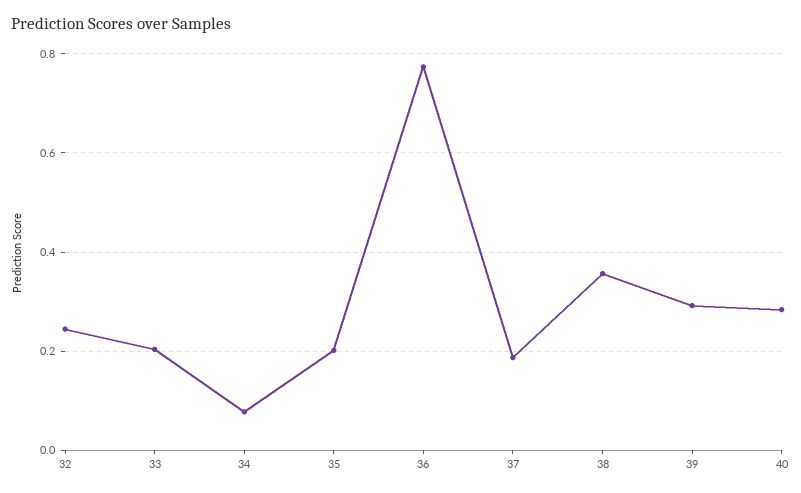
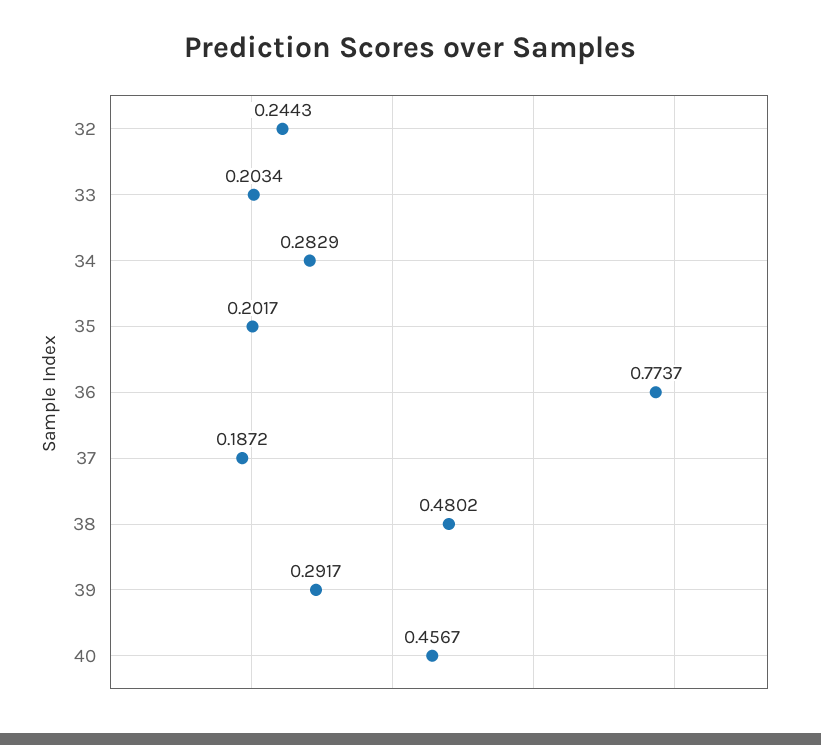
  {
    "32": 0.2443,
    "33": 0.2034,
-   "34": 0.08,
+   "34": 0.2829,
    "35": 0.2017,
    "36": 0.7737,
    "37": 0.1872,
-   "38": 0.36,
+   "38": 0.4802,
    "39": 0.2917,
-   "40": 0.28
+   "40": 0.4567
  }

